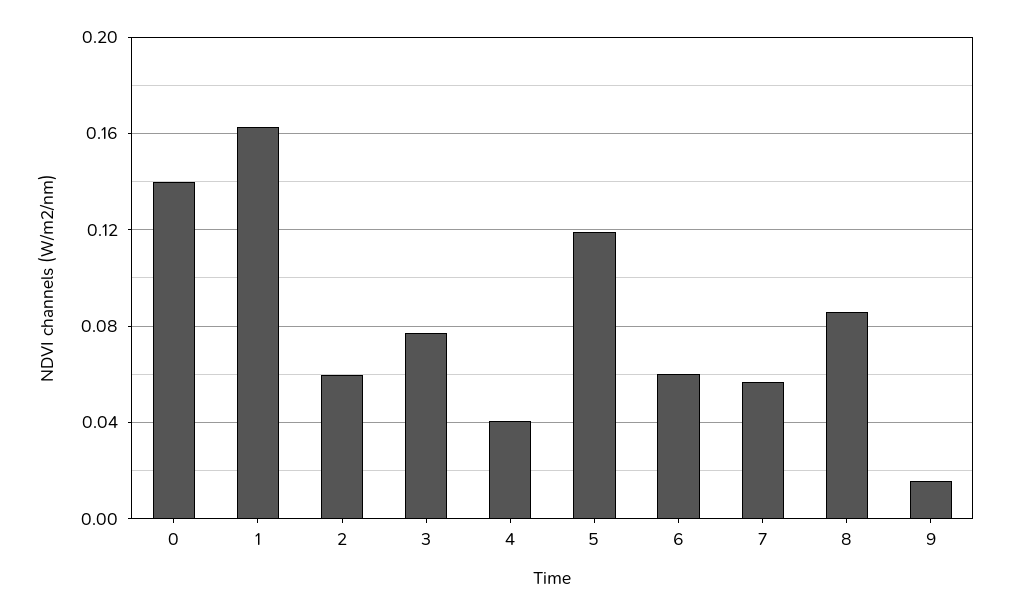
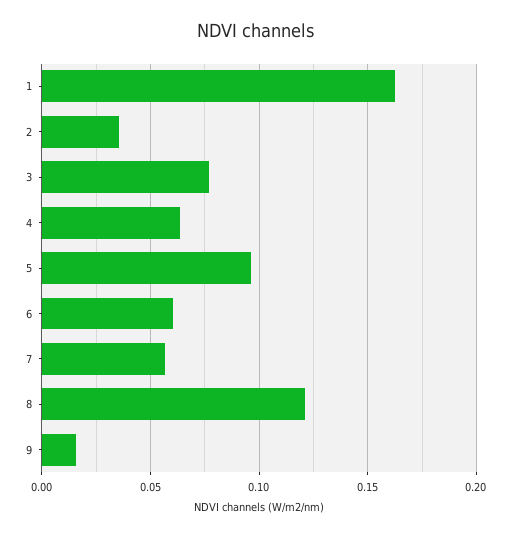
  {
-   "0": 0.14,
    "1": 0.165,
-   "2": 0.06,
+   "2": 0.035,
    "3": 0.075,
-   "4": 0.04,
+   "4": 0.065,
-   "5": 0.12,
+   "5": 0.095,
    "6": 0.06,
    "7": 0.055,
-   "8": 0.085,
+   "8": 0.12,
    "9": 0.015
  }

